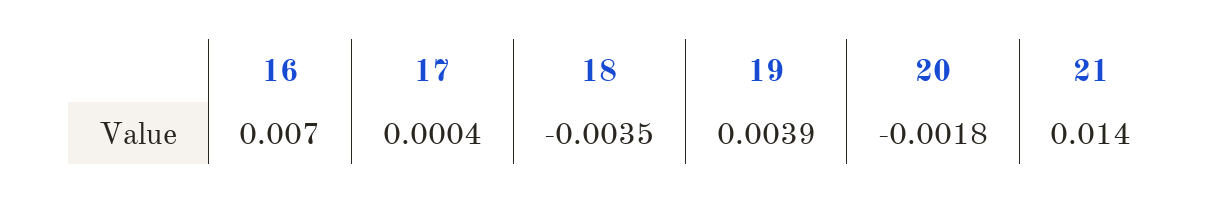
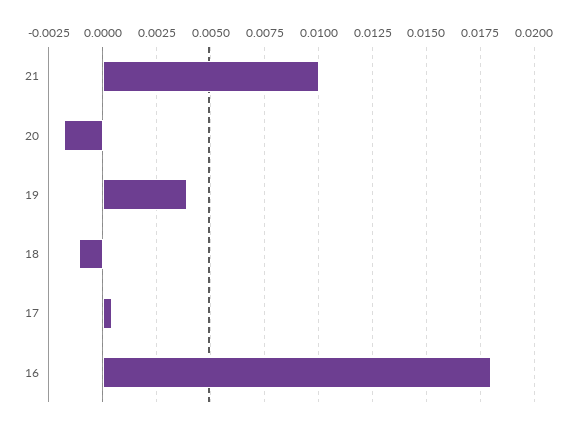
  {
-   "16": 0.007,
+   "16": 0.018,
    "17": 0.0004,
-   "18": -0.0035,
+   "18": -0.001,
    "19": 0.0039,
    "20": -0.0018,
-   "21": 0.014
+   "21": 0.01
  }

